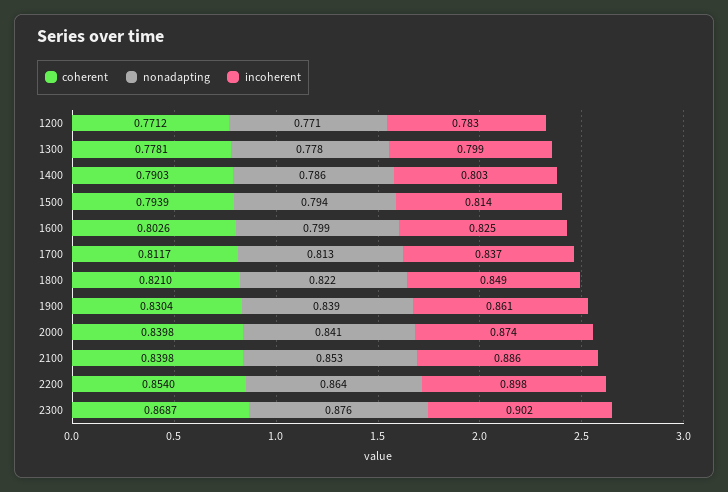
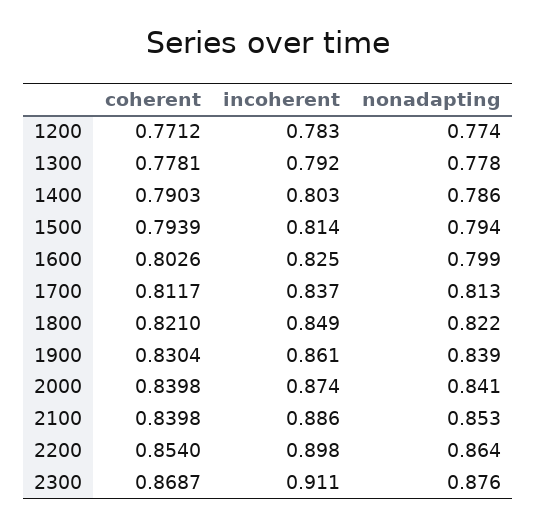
  {
    "coherent": {
      "1200": 0.7712,
      "1300": 0.7781,
      "1400": 0.7903,
      "1500": 0.7939,
      "1600": 0.8026,
      "1700": 0.8117,
      "1800": 0.821,
      "1900": 0.8304,
      "2000": 0.8398,
      "2100": 0.8398,
      "2200": 0.854,
      "2300": 0.8687
    },
    "nonadapting": {
-     "1200": 0.771,
+     "1200": 0.774,
      "1300": 0.778,
      "1400": 0.786,
      "1500": 0.794,
      "1600": 0.799,
      "1700": 0.813,
      "1800": 0.822,
      "1900": 0.839,
      "2000": 0.841,
      "2100": 0.853,
      "2200": 0.864,
      "2300": 0.876
    },
    "incoherent": {
      "1200": 0.783,
-     "1300": 0.799,
+     "1300": 0.792,
      "1400": 0.803,
      "1500": 0.814,
      "1600": 0.825,
      "1700": 0.837,
      "1800": 0.849,
      "1900": 0.861,
      "2000": 0.874,
      "2100": 0.886,
      "2200": 0.898,
-     "2300": 0.902
+     "2300": 0.911
    }
  }

